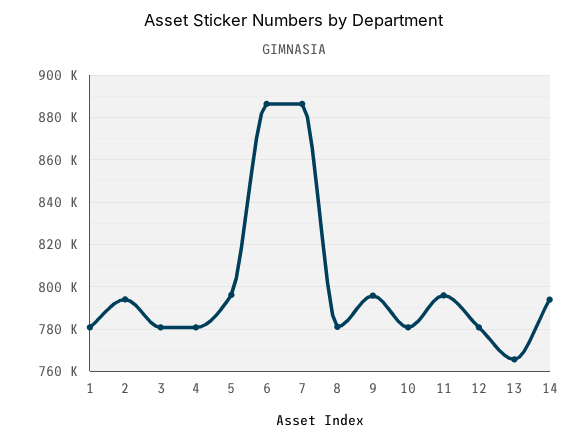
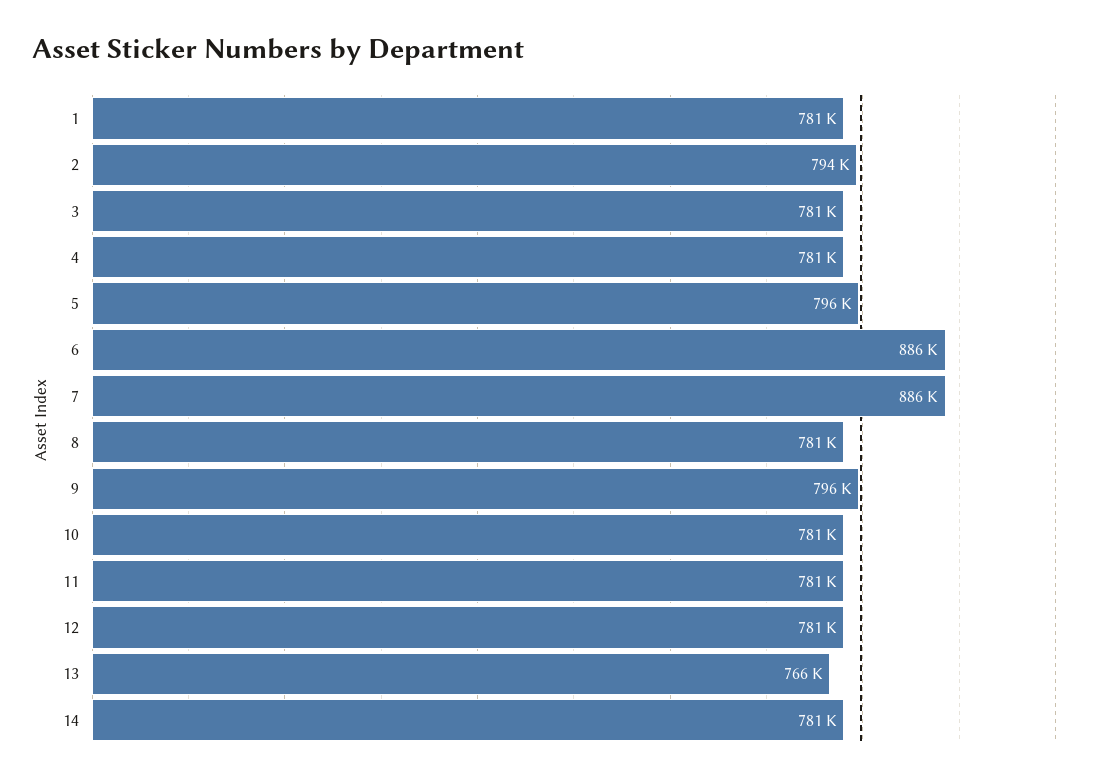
  {
    "1": 781000,
    "2": 794000,
    "3": 781000,
    "4": 781000,
    "5": 796000,
    "6": 886000,
    "7": 886000,
    "8": 781000,
    "9": 796000,
    "10": 781000,
-   "11": 795000,
+   "11": 781000,
    "12": 781000,
    "13": 766000,
-   "14": 795000
+   "14": 781000
  }

